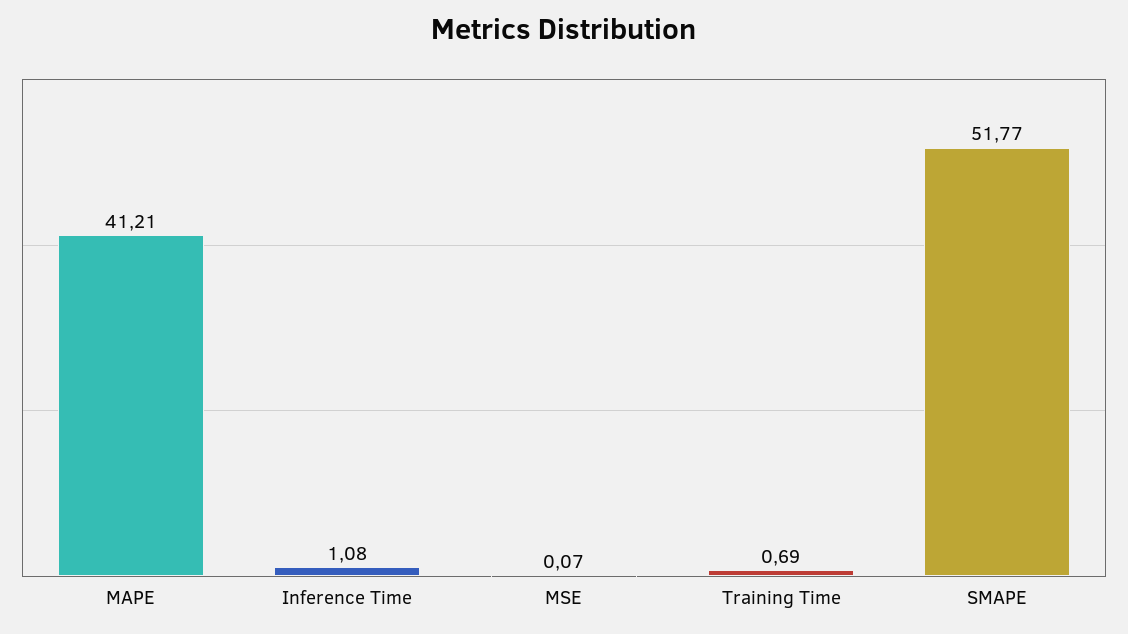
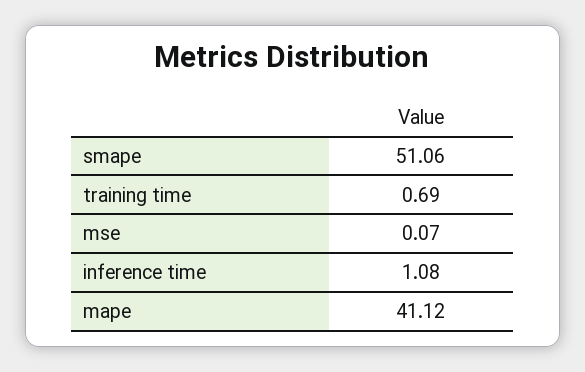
  {
-   "MAPE": 41.21,
+   "MAPE": 41.12,
    "Inference Time": 1.08,
    "MSE": 0.07,
    "Training Time": 0.69,
-   "SMAPE": 51.77
+   "SMAPE": 51.06
  }

